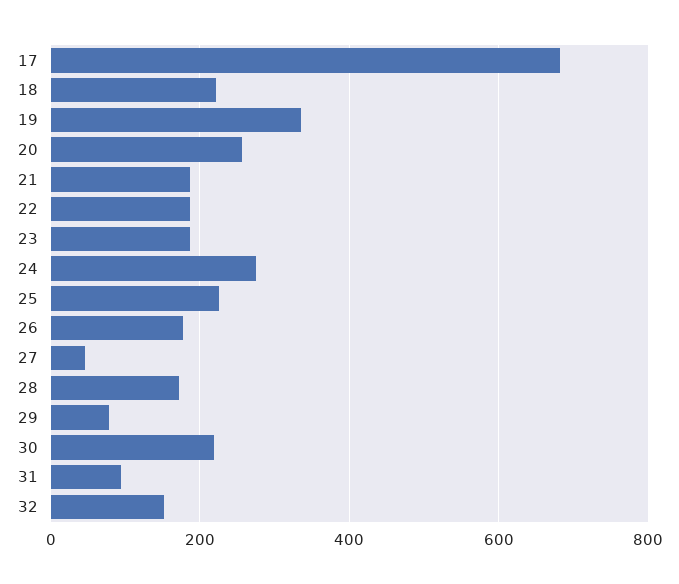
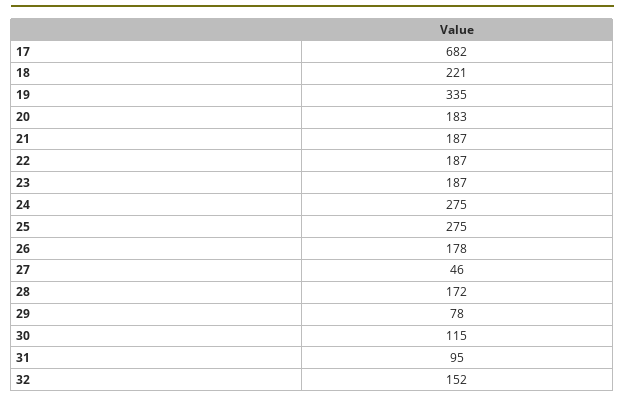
  {
    "17": 682,
    "18": 221,
    "19": 335,
-   "20": 260,
+   "20": 183,
    "21": 187,
    "22": 187,
    "23": 187,
    "24": 275,
-   "25": 220,
+   "25": 275,
    "26": 178,
    "27": 46,
    "28": 172,
    "29": 78,
-   "30": 220,
+   "30": 115,
    "31": 95,
    "32": 152
  }

